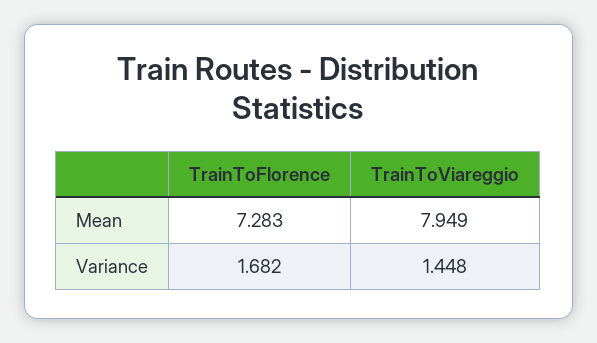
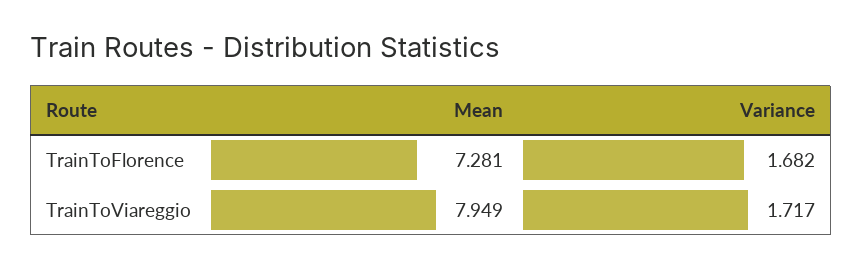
  {
    "TrainToFlorence": {
-     "Mean": 7.283,
+     "Mean": 7.281,
      "Variance": 1.682
    },
    "TrainToViareggio": {
      "Mean": 7.949,
-     "Variance": 1.448
+     "Variance": 1.717
    }
  }

